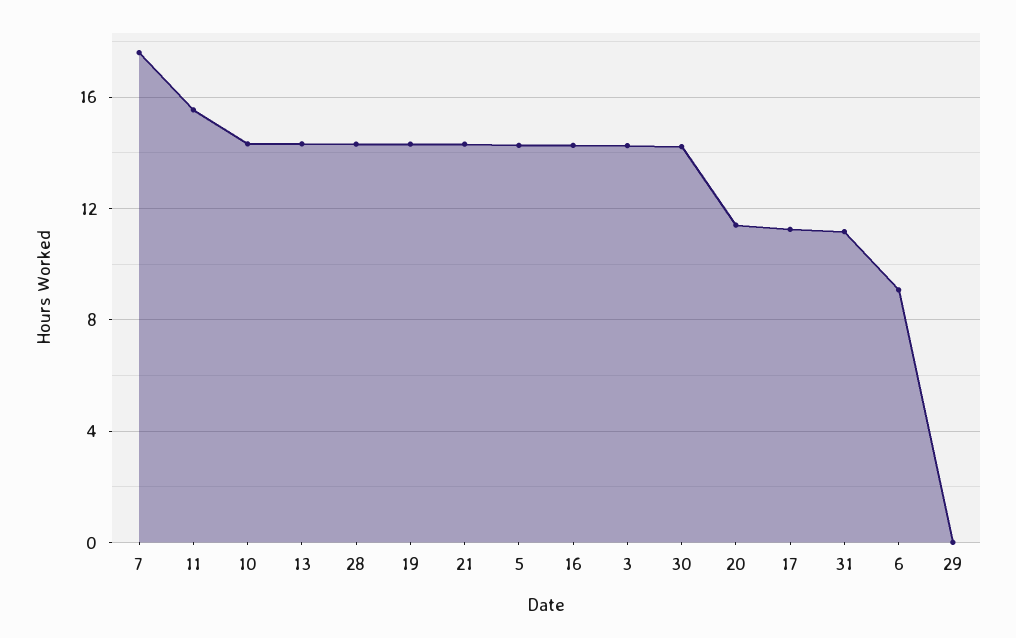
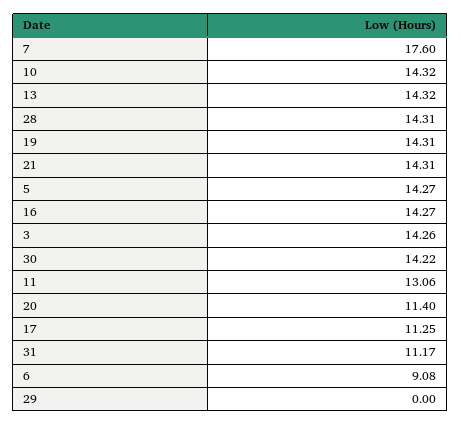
  {
    "7": 17.6,
-   "11": 15.5,
+   "11": 13.06,
    "10": 14.32,
    "13": 14.32,
    "28": 14.31,
    "19": 14.31,
    "21": 14.31,
    "5": 14.27,
    "16": 14.27,
    "3": 14.26,
    "30": 14.22,
    "20": 11.4,
    "17": 11.25,
    "31": 11.17,
    "6": 9.08,
    "29": 0
  }

